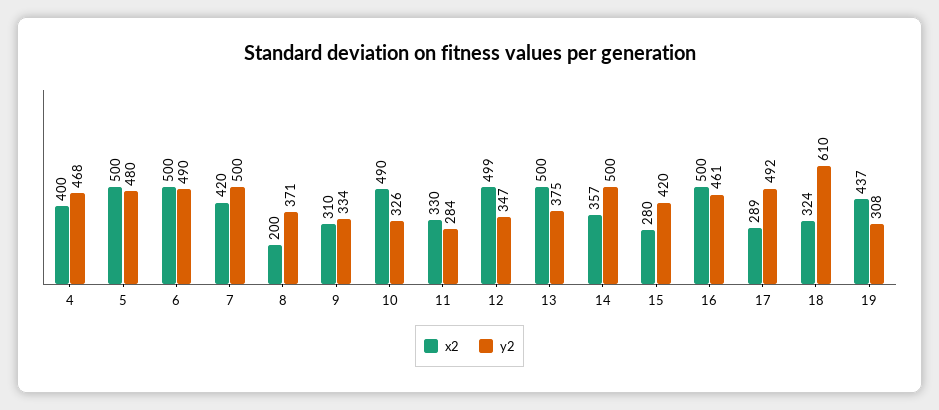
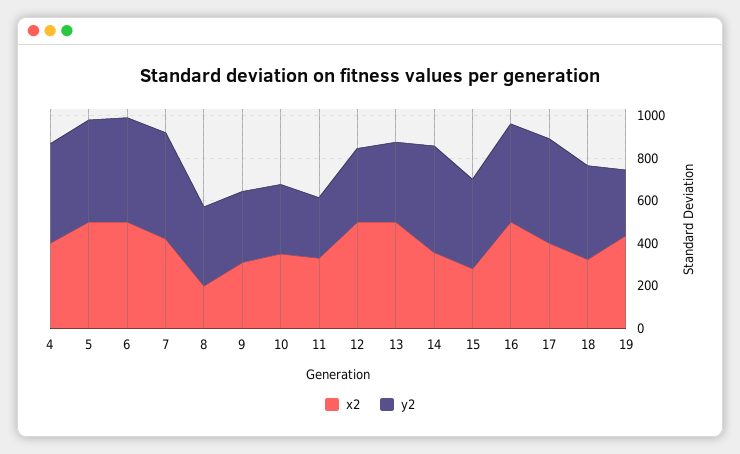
  {
    "x2": {
      "4": 400,
      "5": 500,
      "6": 500,
      "7": 420,
      "8": 200,
      "9": 310,
-     "10": 490,
+     "10": 350,
      "11": 330,
      "12": 499,
      "13": 500,
      "14": 357,
      "15": 280,
      "16": 500,
-     "17": 289,
+     "17": 400,
      "18": 324,
      "19": 437
    },
    "y2": {
      "4": 468,
      "5": 480,
      "6": 490,
      "7": 500,
      "8": 371,
      "9": 334,
      "10": 326,
      "11": 284,
      "12": 347,
      "13": 375,
      "14": 500,
      "15": 420,
      "16": 461,
      "17": 492,
-     "18": 610,
+     "18": 450,
      "19": 308
    }
  }

